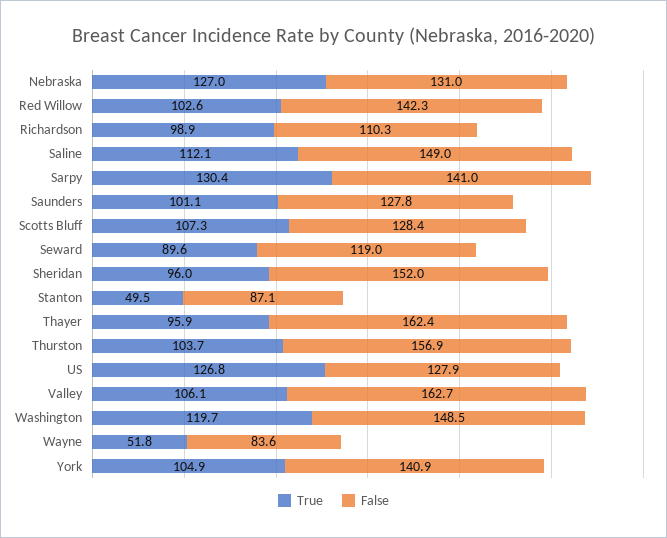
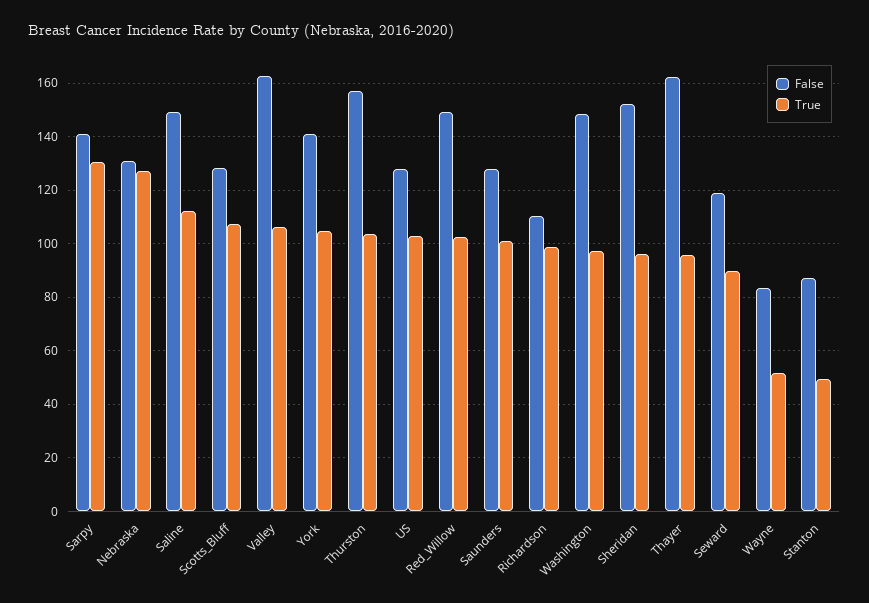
  {
    "True": {
      "Nebraska": 127,
      "Red Willow": 102.6,
      "Richardson": 98.9,
      "Saline": 112.1,
      "Sarpy": 130.4,
      "Saunders": 101.1,
      "Scotts Bluff": 107.3,
      "Seward": 89.6,
      "Sheridan": 96,
      "Stanton": 49.5,
      "Thayer": 95.9,
      "Thurston": 103.7,
-     "US": 126.8,
+     "US": 102.5,
      "Valley": 106.1,
-     "Washington": 119.7,
+     "Washington": 97.5,
      "Wayne": 51.8,
      "York": 104.9
    },
    "False": {
      "Nebraska": 131,
-     "Red Willow": 142.3,
+     "Red Willow": 150,
      "Richardson": 110.3,
      "Saline": 149,
      "Sarpy": 141,
      "Saunders": 127.8,
      "Scotts Bluff": 128.4,
      "Seward": 119,
      "Sheridan": 152,
      "Stanton": 87.1,
      "Thayer": 162.4,
      "Thurston": 156.9,
      "US": 127.9,
      "Valley": 162.7,
      "Washington": 148.5,
      "Wayne": 83.6,
      "York": 140.9
    }
  }

